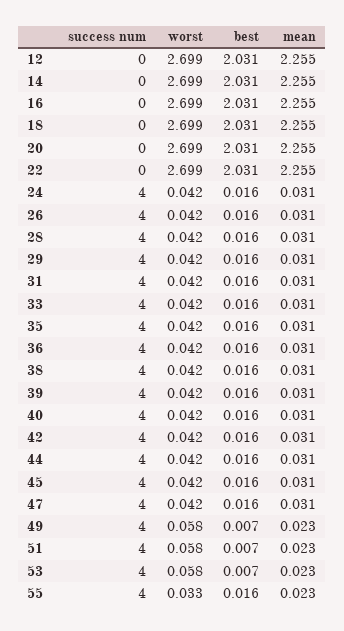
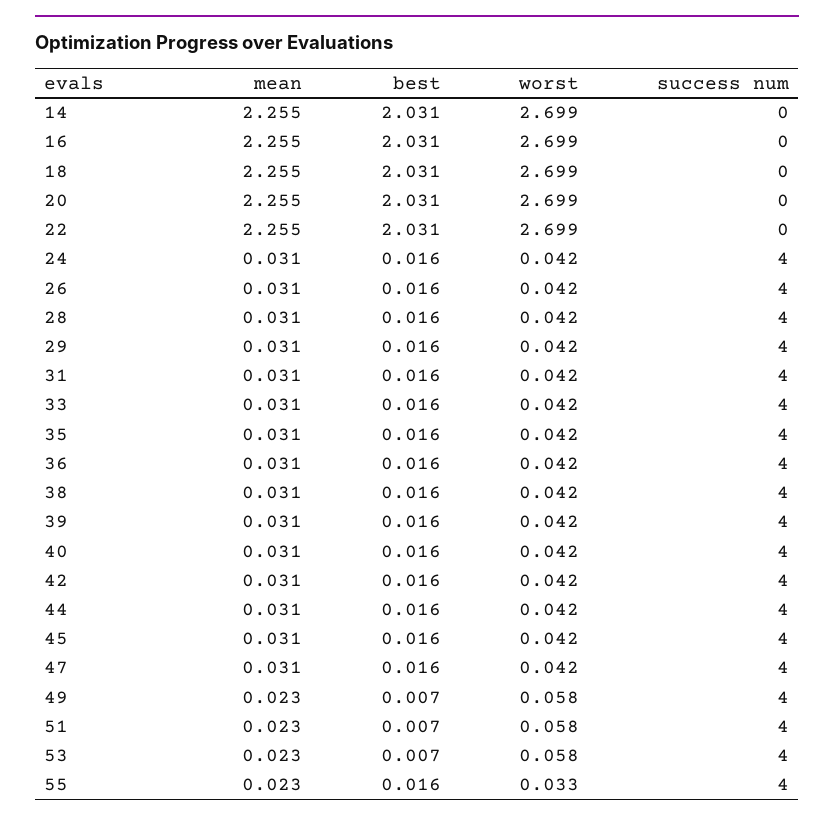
  {
    "success num": {
-     "12": 0,
      "14": 0,
      "16": 0,
      "18": 0,
      "20": 0,
      "22": 0,
      "24": 4,
      "26": 4,
      "28": 4,
      "29": 4,
      "31": 4,
      "33": 4,
      "35": 4,
      "36": 4,
      "38": 4,
      "39": 4,
      "40": 4,
      "42": 4,
      "44": 4,
      "45": 4,
      "47": 4,
      "49": 4,
      "51": 4,
      "53": 4,
      "55": 4
    },
    "worst": {
-     "12": 2.699,
      "14": 2.699,
      "16": 2.699,
      "18": 2.699,
      "20": 2.699,
      "22": 2.699,
      "24": 0.042,
      "26": 0.042,
      "28": 0.042,
      "29": 0.042,
      "31": 0.042,
      "33": 0.042,
      "35": 0.042,
      "36": 0.042,
      "38": 0.042,
      "39": 0.042,
      "40": 0.042,
      "42": 0.042,
      "44": 0.042,
      "45": 0.042,
      "47": 0.042,
      "49": 0.058,
      "51": 0.058,
      "53": 0.058,
      "55": 0.033
    },
    "best": {
-     "12": 2.031,
      "14": 2.031,
      "16": 2.031,
      "18": 2.031,
      "20": 2.031,
      "22": 2.031,
      "24": 0.016,
      "26": 0.016,
      "28": 0.016,
      "29": 0.016,
      "31": 0.016,
      "33": 0.016,
      "35": 0.016,
      "36": 0.016,
      "38": 0.016,
      "39": 0.016,
      "40": 0.016,
      "42": 0.016,
      "44": 0.016,
      "45": 0.016,
      "47": 0.016,
      "49": 0.007,
      "51": 0.007,
      "53": 0.007,
      "55": 0.016
    },
    "mean": {
-     "12": 2.255,
      "14": 2.255,
      "16": 2.255,
      "18": 2.255,
      "20": 2.255,
      "22": 2.255,
      "24": 0.031,
      "26": 0.031,
      "28": 0.031,
      "29": 0.031,
      "31": 0.031,
      "33": 0.031,
      "35": 0.031,
      "36": 0.031,
      "38": 0.031,
      "39": 0.031,
      "40": 0.031,
      "42": 0.031,
      "44": 0.031,
      "45": 0.031,
      "47": 0.031,
      "49": 0.023,
      "51": 0.023,
      "53": 0.023,
      "55": 0.023
    }
  }

